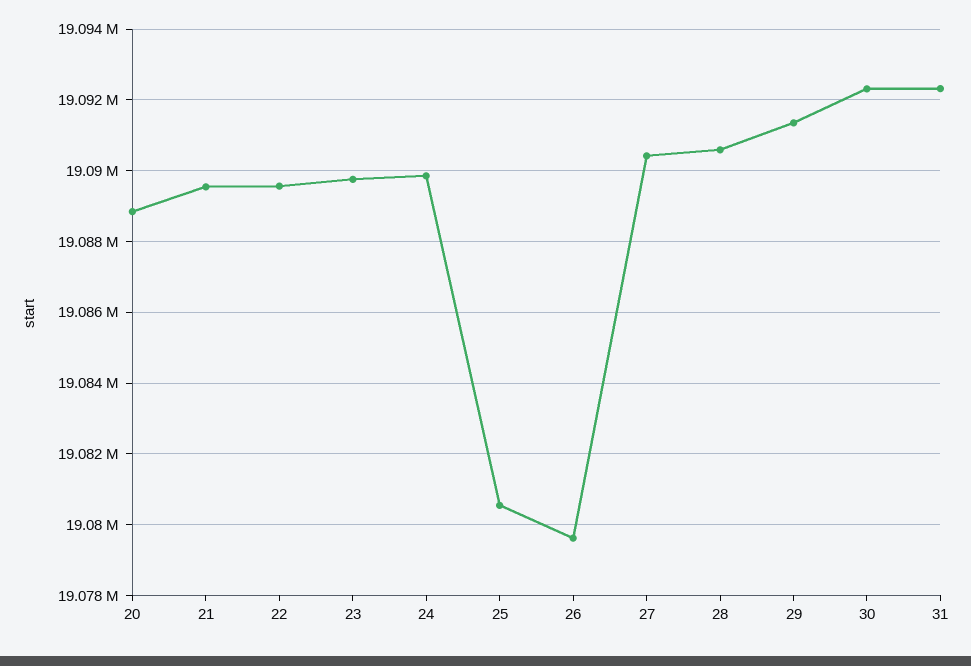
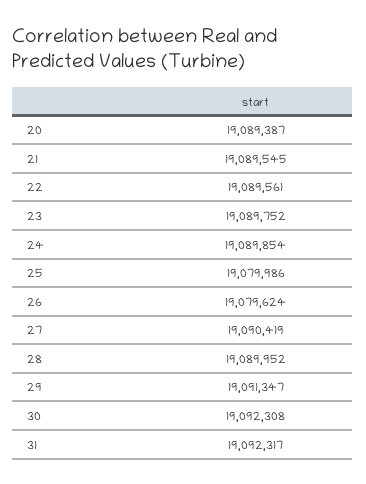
  {
-   "20": 19088800,
+   "20": 19089387,
    "21": 19089545,
    "22": 19089561,
    "23": 19089752,
    "24": 19089854,
-   "25": 19080600,
+   "25": 19079986,
    "26": 19079624,
    "27": 19090419,
-   "28": 19090600,
+   "28": 19089952,
    "29": 19091347,
    "30": 19092308,
    "31": 19092317
  }

